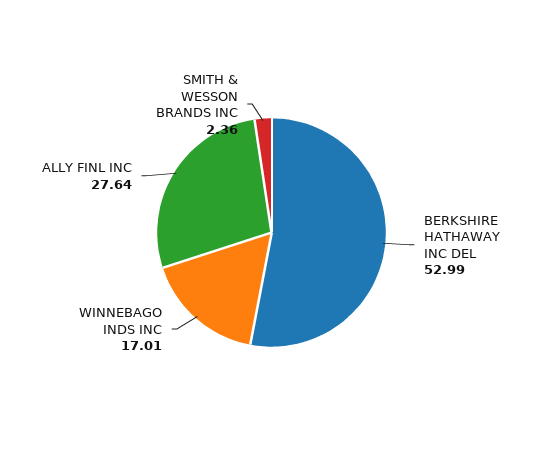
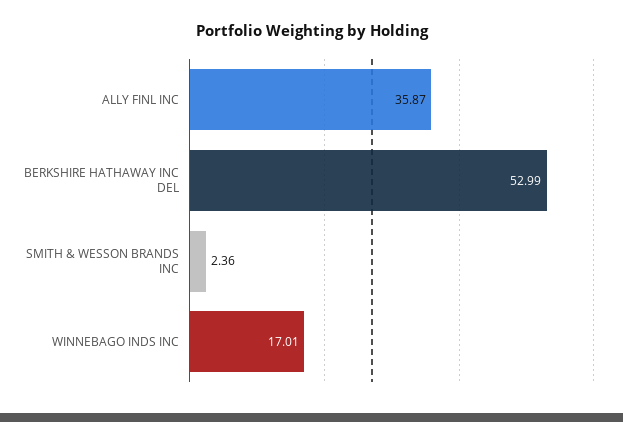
  {
    "BERKSHIRE HATHAWAY INC DEL": 52.99,
    "WINNEBAGO INDS INC": 17.01,
-   "ALLY FINL INC": 27.64,
+   "ALLY FINL INC": 35.87,
    "SMITH & WESSON BRANDS INC": 2.36
  }

